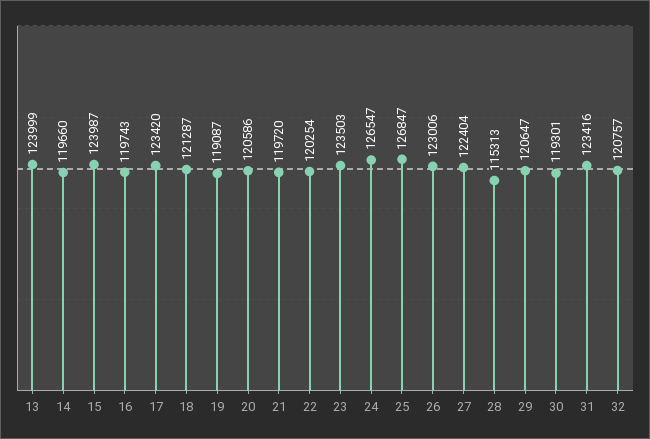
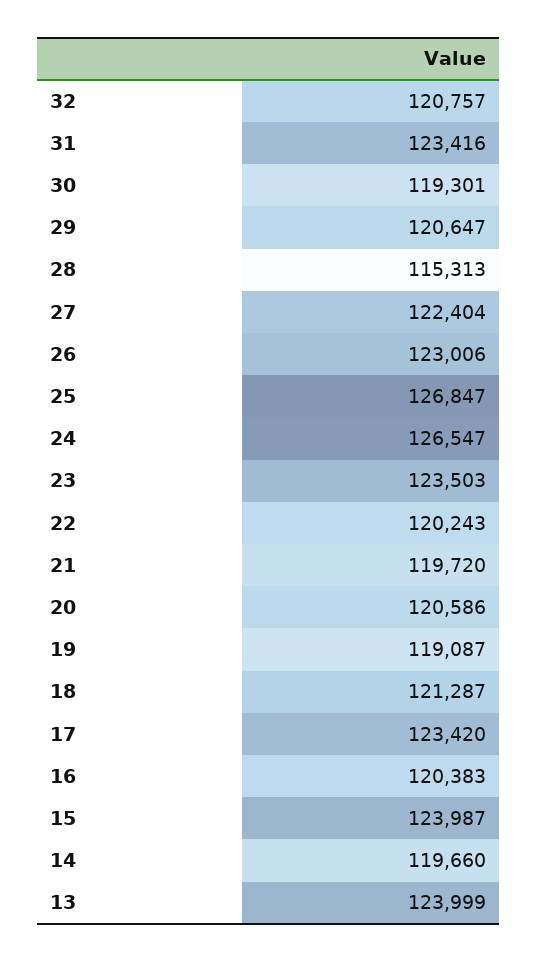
  {
    "13": 123999,
    "14": 119660,
    "15": 123987,
-   "16": 119743,
+   "16": 120383,
    "17": 123420,
    "18": 121287,
    "19": 119087,
    "20": 120586,
    "21": 119720,
-   "22": 120254,
+   "22": 120243,
    "23": 123503,
    "24": 126547,
    "25": 126847,
    "26": 123006,
    "27": 122404,
    "28": 115313,
    "29": 120647,
    "30": 119301,
    "31": 123416,
    "32": 120757
  }

